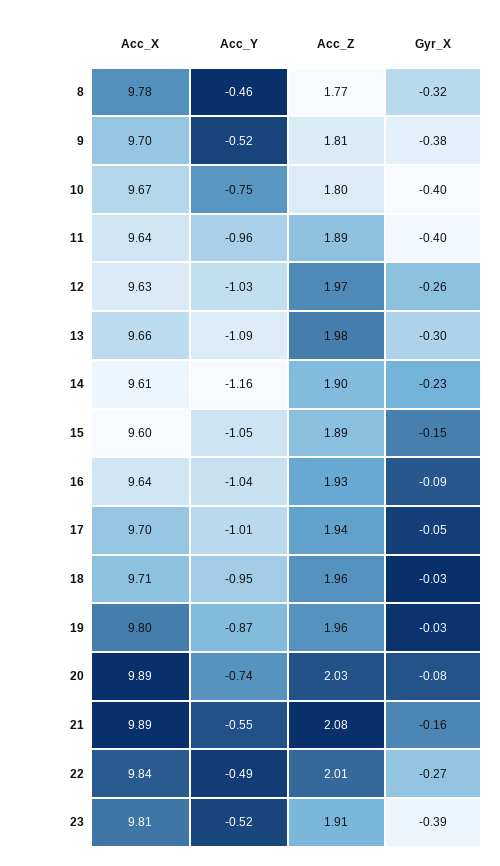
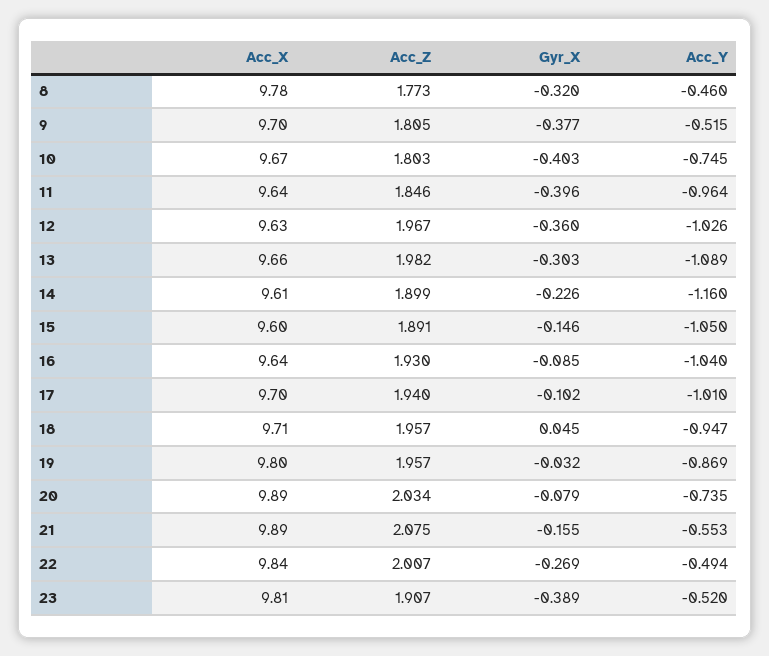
  {
    "Acc_X": {
      "8": 9.78,
      "9": 9.7,
      "10": 9.67,
      "11": 9.64,
      "12": 9.63,
      "13": 9.66,
      "14": 9.61,
      "15": 9.6,
      "16": 9.64,
      "17": 9.7,
      "18": 9.71,
      "19": 9.8,
      "20": 9.89,
      "21": 9.89,
      "22": 9.84,
      "23": 9.81
    },
    "Acc_Y": {
      "8": -0.46,
      "9": -0.515,
      "10": -0.745,
      "11": -0.964,
      "12": -1.026,
      "13": -1.089,
      "14": -1.16,
      "15": -1.05,
      "16": -1.04,
      "17": -1.01,
      "18": -0.947,
      "19": -0.869,
      "20": -0.735,
      "21": -0.553,
      "22": -0.494,
      "23": -0.52
    },
    "Acc_Z": {
      "8": 1.773,
      "9": 1.805,
      "10": 1.803,
-     "11": 1.89,
+     "11": 1.846,
      "12": 1.967,
      "13": 1.982,
      "14": 1.899,
      "15": 1.891,
      "16": 1.93,
      "17": 1.94,
      "18": 1.957,
      "19": 1.957,
      "20": 2.034,
      "21": 2.075,
      "22": 2.007,
      "23": 1.907
    },
    "Gyr_X": {
      "8": -0.32,
      "9": -0.377,
      "10": -0.403,
      "11": -0.396,
-     "12": -0.26,
+     "12": -0.36,
      "13": -0.303,
      "14": -0.226,
      "15": -0.146,
      "16": -0.085,
-     "17": -0.05,
+     "17": -0.102,
-     "18": -0.03,
+     "18": 0.045,
      "19": -0.032,
      "20": -0.079,
      "21": -0.155,
      "22": -0.269,
      "23": -0.389
    }
  }

